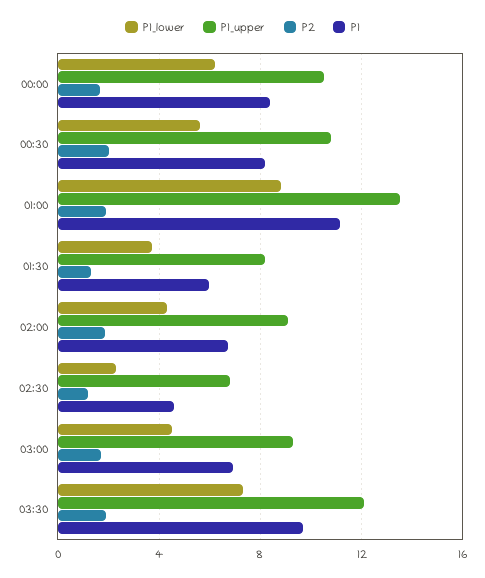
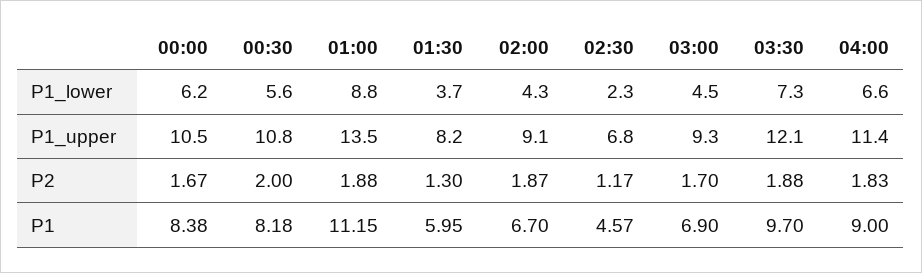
  {
    "P1_lower": {
      "00:00": 6.2,
      "00:30": 5.6,
      "01:00": 8.8,
      "01:30": 3.7,
      "02:00": 4.3,
      "02:30": 2.3,
      "03:00": 4.5,
-     "03:30": 7.3
+     "03:30": 7.3,
+     "04:00": 6.6
    },
    "P1_upper": {
      "00:00": 10.5,
      "00:30": 10.8,
      "01:00": 13.5,
      "01:30": 8.2,
      "02:00": 9.1,
      "02:30": 6.8,
      "03:00": 9.3,
-     "03:30": 12.1
+     "03:30": 12.1,
+     "04:00": 11.4
    },
    "P2": {
      "00:00": 1.67,
      "00:30": 2,
      "01:00": 1.88,
      "01:30": 1.3,
      "02:00": 1.87,
      "02:30": 1.17,
      "03:00": 1.7,
-     "03:30": 1.88
+     "03:30": 1.88,
+     "04:00": 1.83
    },
    "P1": {
      "00:00": 8.38,
      "00:30": 8.18,
      "01:00": 11.15,
      "01:30": 5.95,
      "02:00": 6.7,
      "02:30": 4.57,
      "03:00": 6.9,
-     "03:30": 9.7
+     "03:30": 9.7,
+     "04:00": 9
    }
  }

